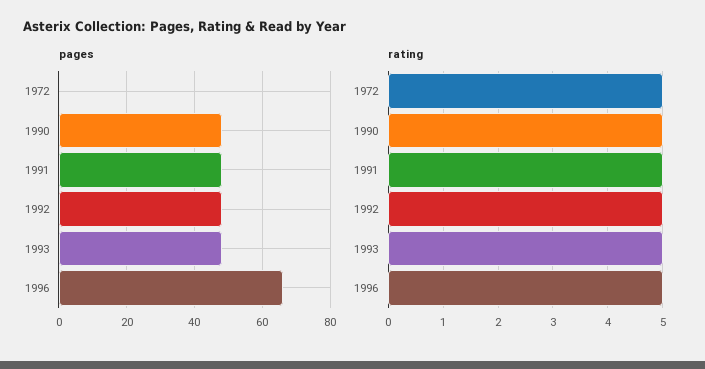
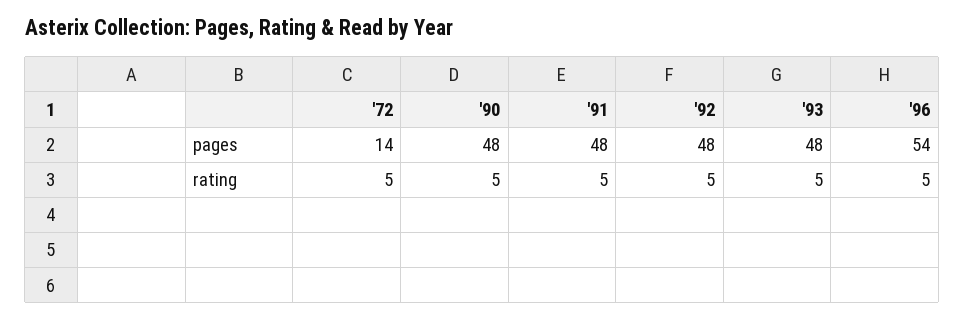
  {
    "pages": {
-     "1972": 0,
+     "1972": 14,
      "1990": 48,
      "1991": 48,
      "1992": 48,
      "1993": 48,
-     "1996": 65
+     "1996": 54
    },
    "rating": {
      "1972": 5,
      "1990": 5,
      "1991": 5,
      "1992": 5,
      "1993": 5,
      "1996": 5
    }
  }

